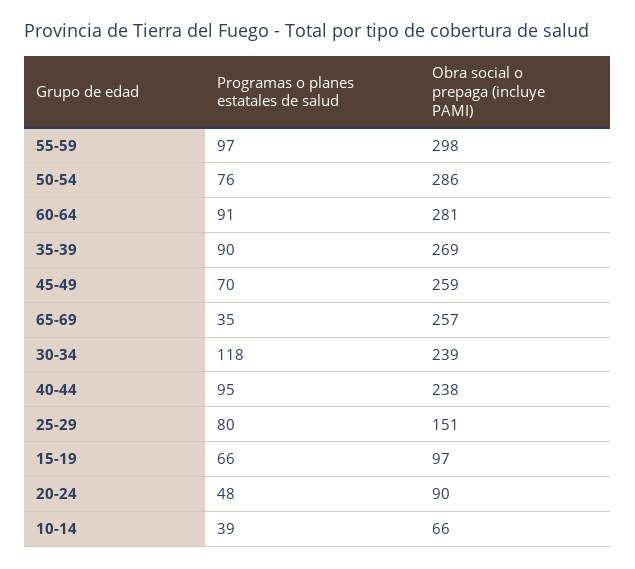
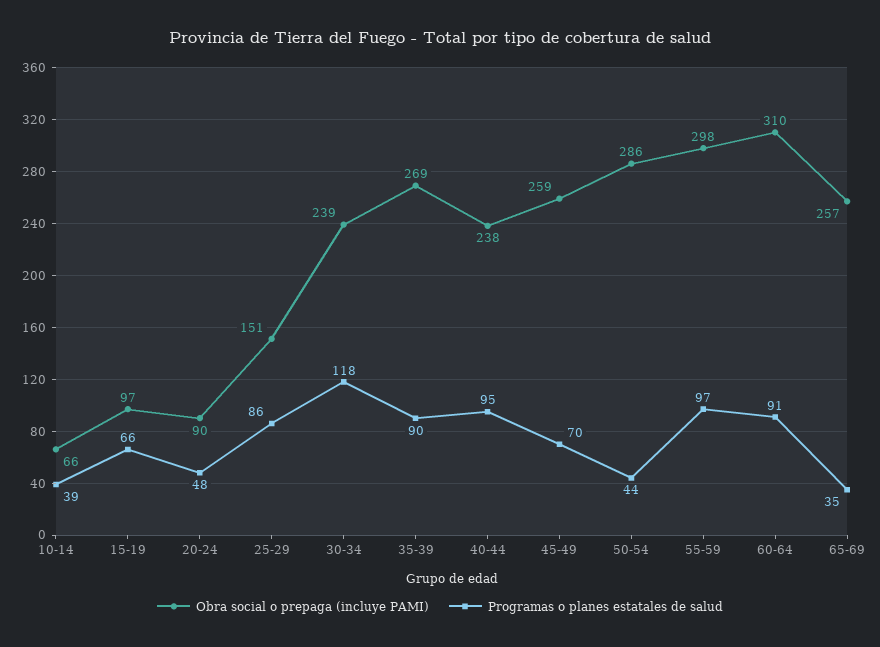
  {
    "Programas o planes estatales de salud": {
      "55-59": 97,
-     "50-54": 76,
+     "50-54": 44,
      "60-64": 91,
      "35-39": 90,
      "45-49": 70,
      "65-69": 35,
      "30-34": 118,
      "40-44": 95,
-     "25-29": 80,
+     "25-29": 86,
      "15-19": 66,
      "20-24": 48,
      "10-14": 39
    },
    "Obra social o prepaga (incluye PAMI)": {
      "55-59": 298,
      "50-54": 286,
-     "60-64": 281,
+     "60-64": 310,
      "35-39": 269,
      "45-49": 259,
      "65-69": 257,
      "30-34": 239,
      "40-44": 238,
      "25-29": 151,
      "15-19": 97,
      "20-24": 90,
      "10-14": 66
    }
  }

